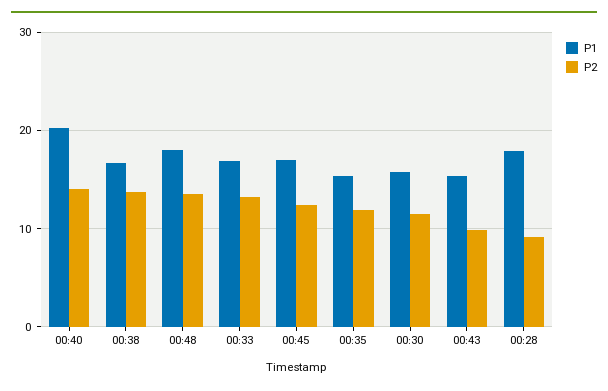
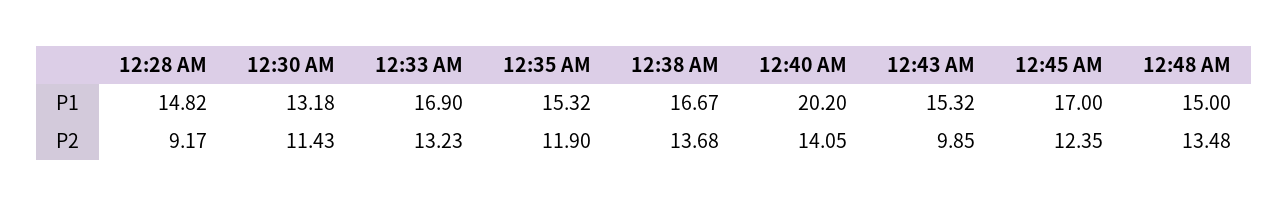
  {
    "P1": {
      "00:40": 20.2,
      "00:38": 16.67,
-     "00:48": 18,
+     "00:48": 15,
      "00:33": 16.9,
      "00:45": 17,
      "00:35": 15.32,
-     "00:30": 16,
+     "00:30": 13.18,
      "00:43": 15.32,
-     "00:28": 18
+     "00:28": 14.82
    },
    "P2": {
      "00:40": 14.05,
      "00:38": 13.68,
      "00:48": 13.48,
      "00:33": 13.23,
      "00:45": 12.35,
      "00:35": 11.9,
      "00:30": 11.43,
      "00:43": 9.85,
      "00:28": 9.17
    }
  }

